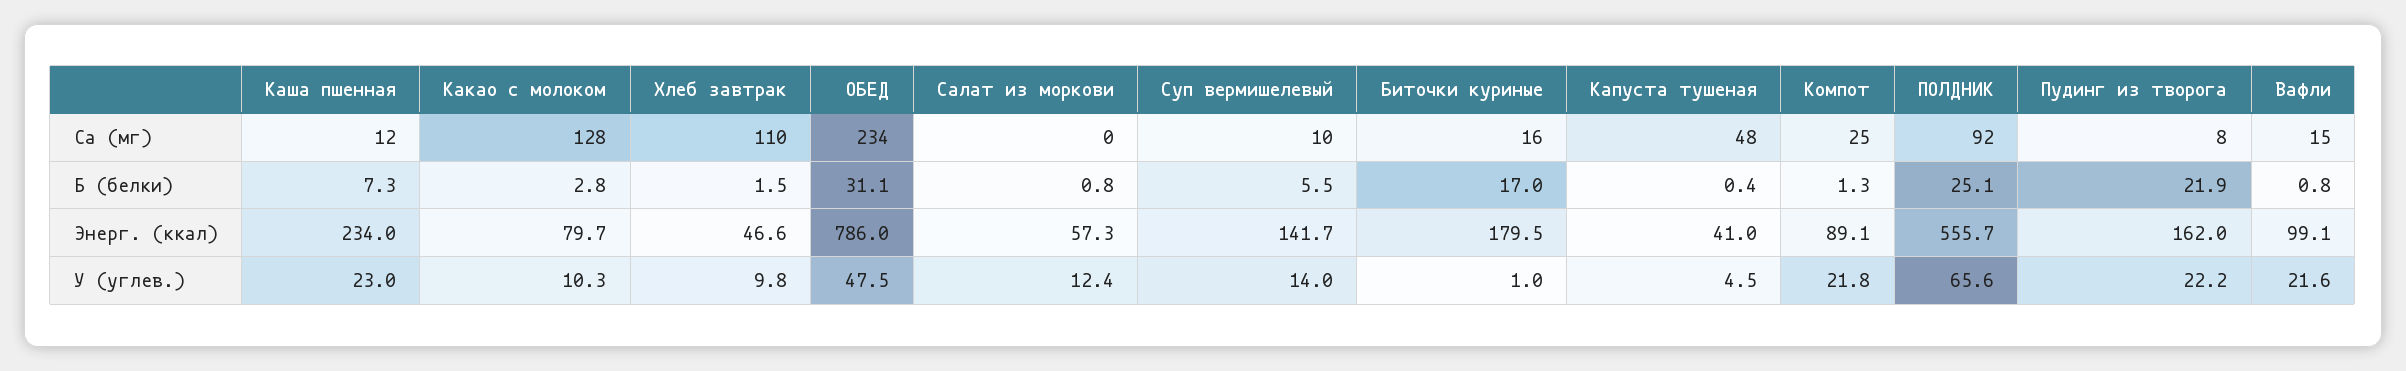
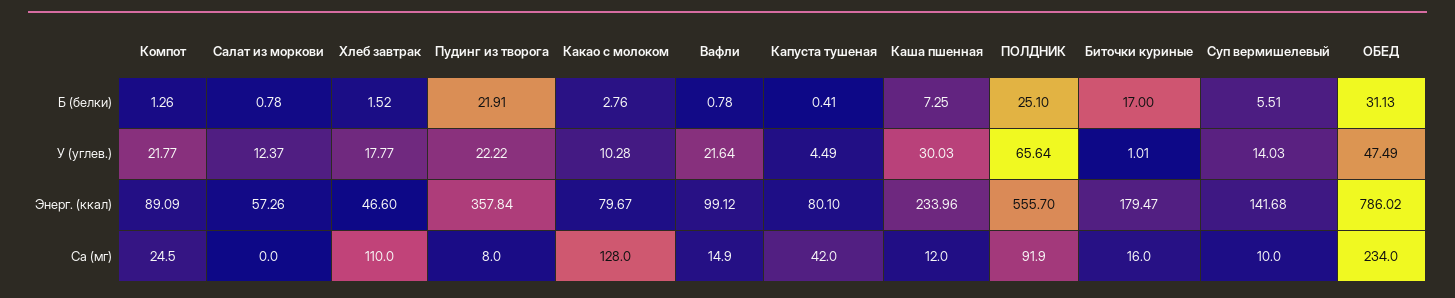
  {
    "Каша пшенная": {
      "Ca (мг)": 12,
      "Б (белки)": 7.25,
      "Энерг. (ккал)": 233.96,
-     "У (углев.)": 23
+     "У (углев.)": 30.03
    },
    "Какао с молоком": {
      "Ca (мг)": 128,
      "Б (белки)": 2.76,
      "Энерг. (ккал)": 79.67,
      "У (углев.)": 10.28
    },
    "Хлеб завтрак": {
      "Ca (мг)": 110,
      "Б (белки)": 1.52,
      "Энерг. (ккал)": 46.6,
-     "У (углев.)": 9.8
+     "У (углев.)": 17.77
    },
    "ОБЕД": {
      "Ca (мг)": 234,
      "Б (белки)": 31.13,
      "Энерг. (ккал)": 786.02,
      "У (углев.)": 47.49
    },
    "Салат из моркови": {
      "Ca (мг)": 0,
      "Б (белки)": 0.78,
      "Энерг. (ккал)": 57.26,
      "У (углев.)": 12.37
    },
    "Суп вермишелевый": {
      "Ca (мг)": 10,
      "Б (белки)": 5.51,
      "Энерг. (ккал)": 141.68,
      "У (углев.)": 14.03
    },
    "Биточки куриные": {
      "Ca (мг)": 16,
      "Б (белки)": 17,
      "Энерг. (ккал)": 179.47,
      "У (углев.)": 1.01
    },
    "Капуста тушеная": {
-     "Ca (мг)": 48,
+     "Ca (мг)": 42,
      "Б (белки)": 0.41,
-     "Энерг. (ккал)": 41,
+     "Энерг. (ккал)": 80.1,
      "У (углев.)": 4.49
    },
    "Компот": {
      "Ca (мг)": 24.5,
      "Б (белки)": 1.26,
      "Энерг. (ккал)": 89.09,
      "У (углев.)": 21.77
    },
    "ПОЛДНИК": {
      "Ca (мг)": 91.9,
      "Б (белки)": 25.1,
      "Энерг. (ккал)": 555.7,
      "У (углев.)": 65.64
    },
    "Пудинг из творога": {
      "Ca (мг)": 8,
      "Б (белки)": 21.91,
-     "Энерг. (ккал)": 162,
+     "Энерг. (ккал)": 357.84,
      "У (углев.)": 22.22
    },
    "Вафли": {
      "Ca (мг)": 14.9,
      "Б (белки)": 0.78,
      "Энерг. (ккал)": 99.12,
      "У (углев.)": 21.64
    }
  }

